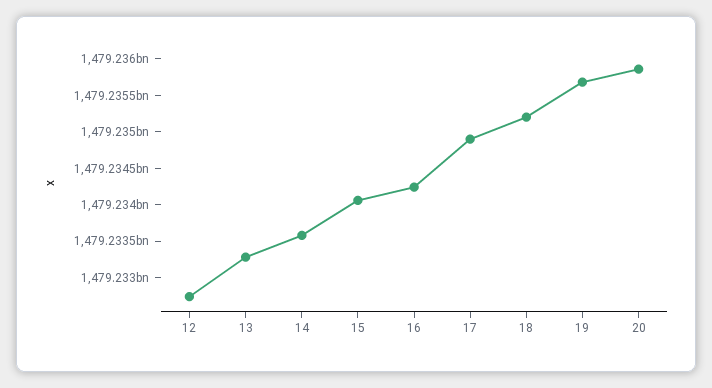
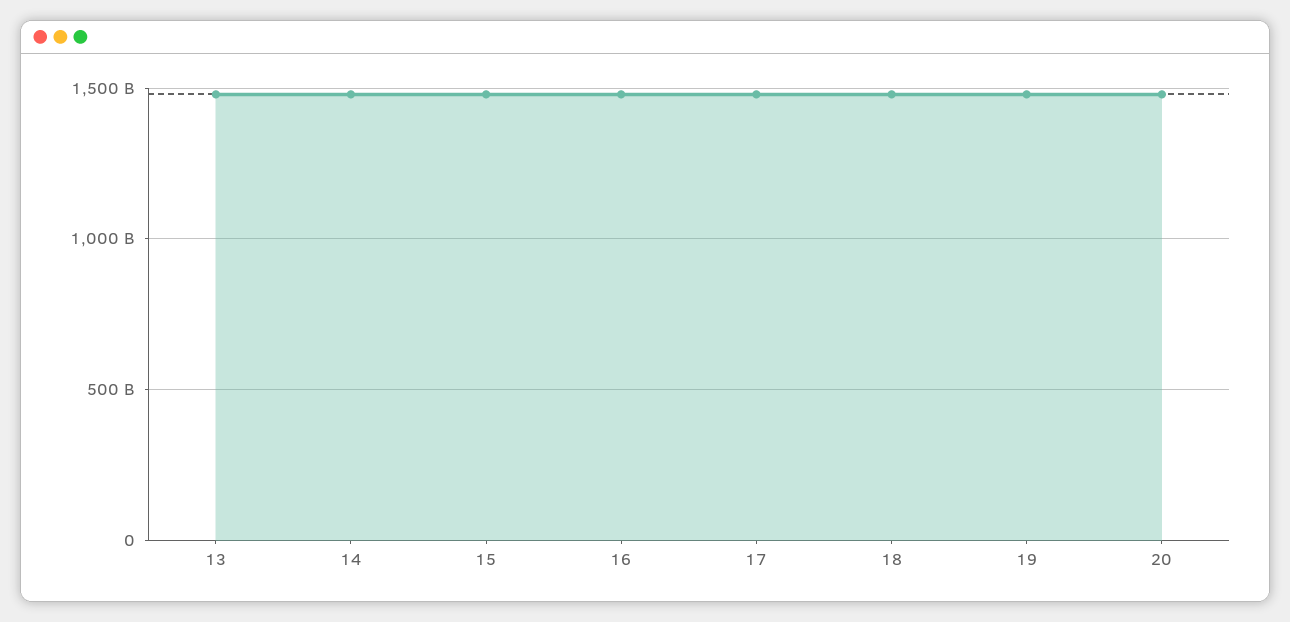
  {
-   "12": 1479232750000,
    "13": 1479233250000,
    "14": 1479233500000,
    "15": 1479234000000,
    "16": 1479234250000,
    "17": 1479235000000,
    "18": 1479235250000,
    "19": 1479235750000,
    "20": 1479235750000
  }

